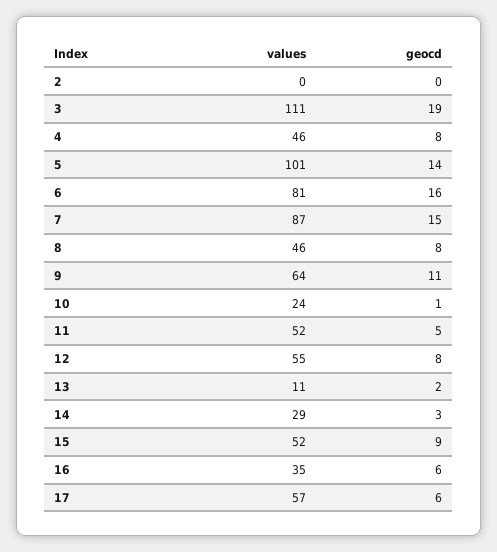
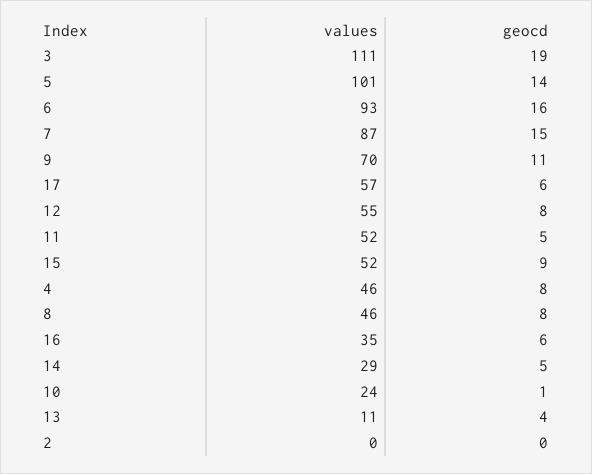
  {
    "values": {
      "2": 0,
      "3": 111,
      "4": 46,
      "5": 101,
-     "6": 81,
+     "6": 93,
      "7": 87,
      "8": 46,
-     "9": 64,
+     "9": 70,
      "10": 24,
      "11": 52,
      "12": 55,
      "13": 11,
      "14": 29,
      "15": 52,
      "16": 35,
      "17": 57
    },
    "geocd": {
      "2": 0,
      "3": 19,
      "4": 8,
      "5": 14,
      "6": 16,
      "7": 15,
      "8": 8,
      "9": 11,
      "10": 1,
      "11": 5,
      "12": 8,
-     "13": 2,
+     "13": 4,
-     "14": 3,
+     "14": 5,
      "15": 9,
      "16": 6,
      "17": 6
    }
  }

